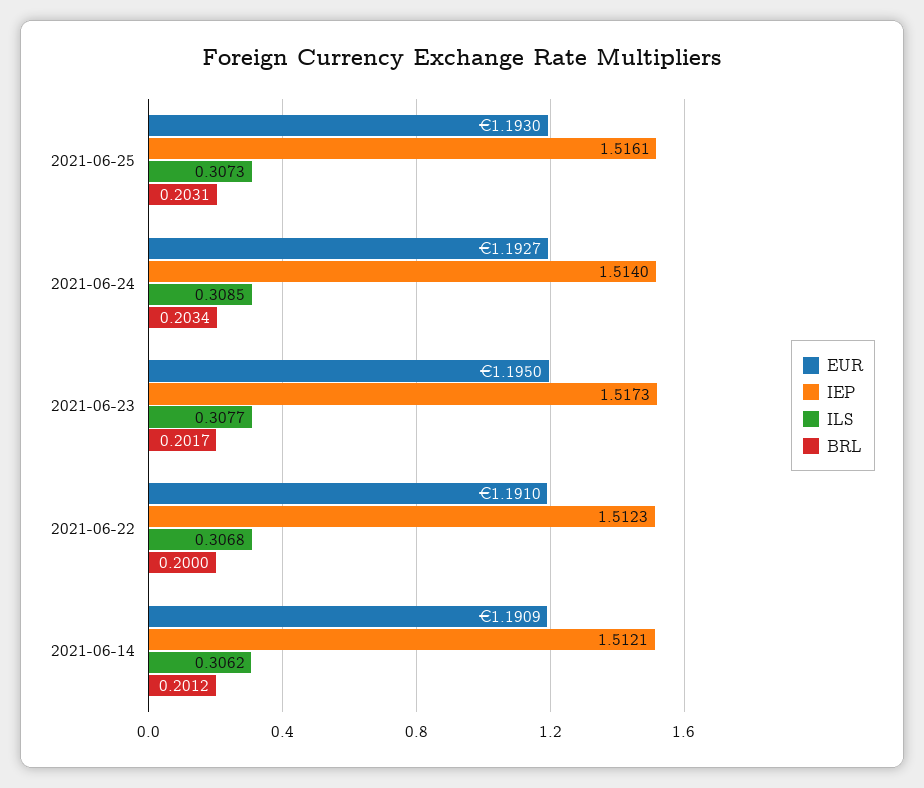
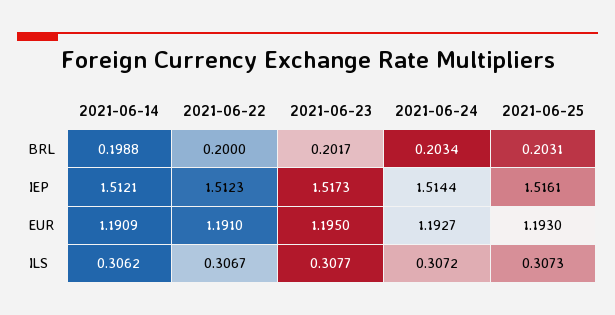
  {
    "EUR": {
      "2021-06-25": 1.193,
      "2021-06-24": 1.1927,
      "2021-06-23": 1.195,
      "2021-06-22": 1.191,
      "2021-06-14": 1.1909
    },
    "IEP": {
      "2021-06-25": 1.5161,
-     "2021-06-24": 1.514,
+     "2021-06-24": 1.5144,
      "2021-06-23": 1.5173,
      "2021-06-22": 1.5123,
      "2021-06-14": 1.5121
    },
    "ILS": {
      "2021-06-25": 0.3073,
-     "2021-06-24": 0.3085,
+     "2021-06-24": 0.3072,
      "2021-06-23": 0.3077,
-     "2021-06-22": 0.3068,
+     "2021-06-22": 0.3067,
      "2021-06-14": 0.3062
    },
    "BRL": {
      "2021-06-25": 0.2031,
      "2021-06-24": 0.2034,
      "2021-06-23": 0.2017,
      "2021-06-22": 0.2,
-     "2021-06-14": 0.2012
+     "2021-06-14": 0.1988
    }
  }

